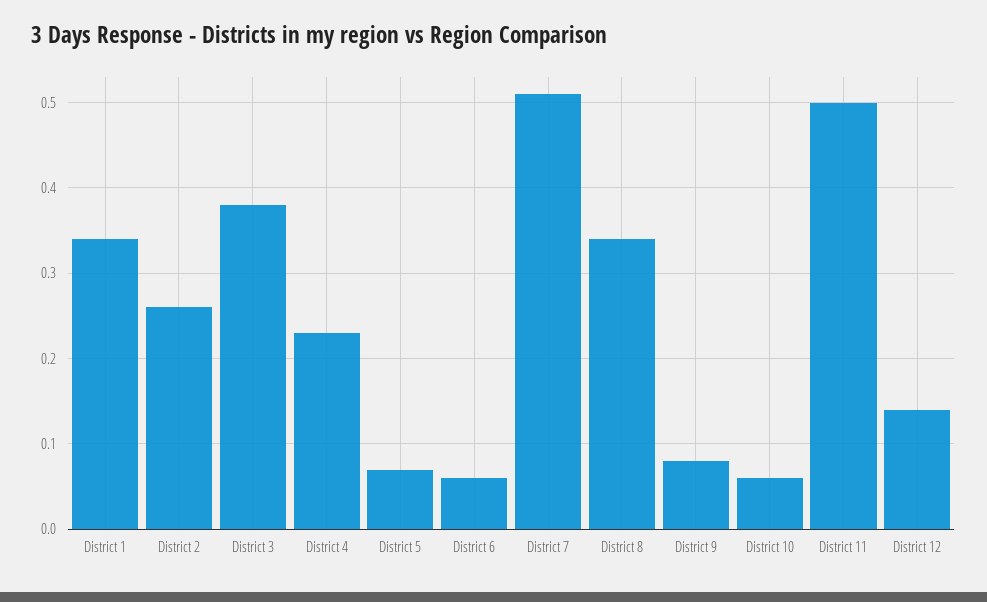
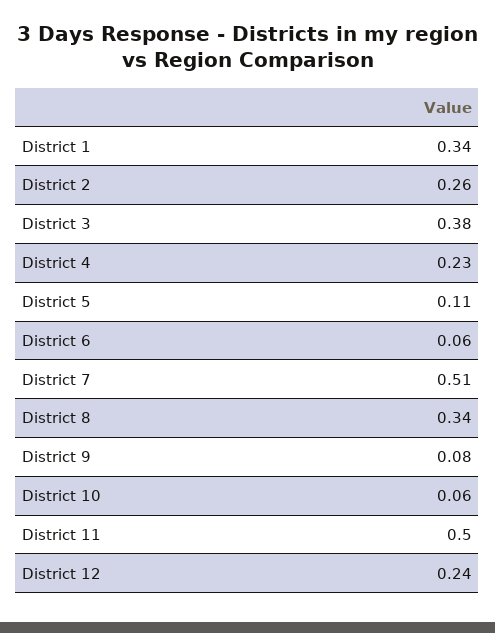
  {
    "District 1": 0.34,
    "District 2": 0.26,
    "District 3": 0.38,
    "District 4": 0.23,
-   "District 5": 0.07,
+   "District 5": 0.11,
    "District 6": 0.06,
    "District 7": 0.51,
    "District 8": 0.34,
    "District 9": 0.08,
    "District 10": 0.06,
    "District 11": 0.5,
-   "District 12": 0.14
+   "District 12": 0.24
  }

